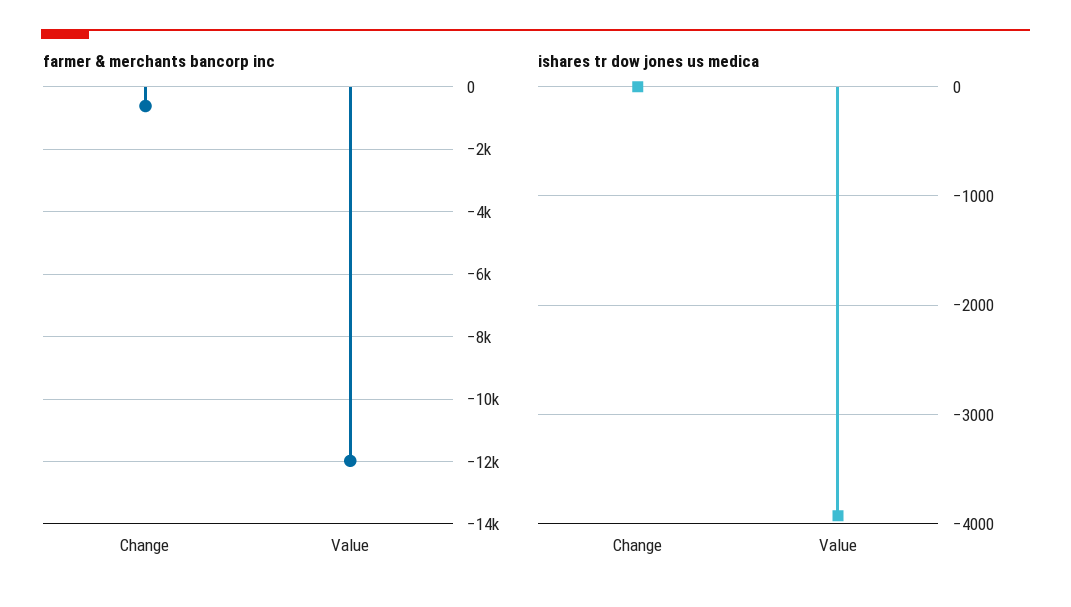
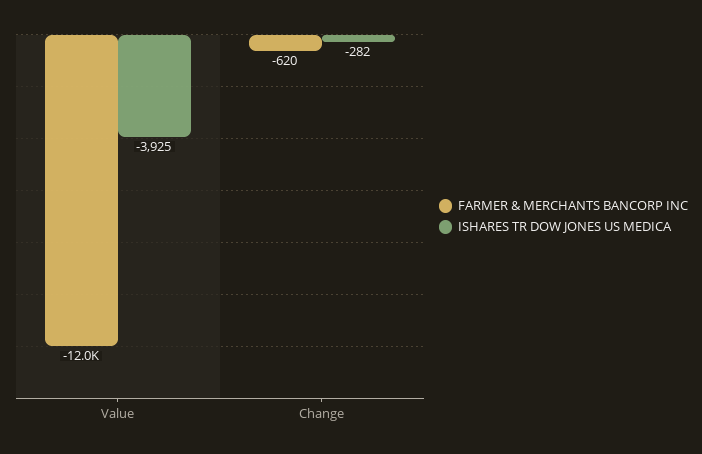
  {
    "farmer & merchants bancorp inc": {
      "Change": -620,
      "Value": -12000
    },
    "ishares tr dow jones us medica": {
-     "Change": 0,
+     "Change": -282,
      "Value": -3925
    }
  }

